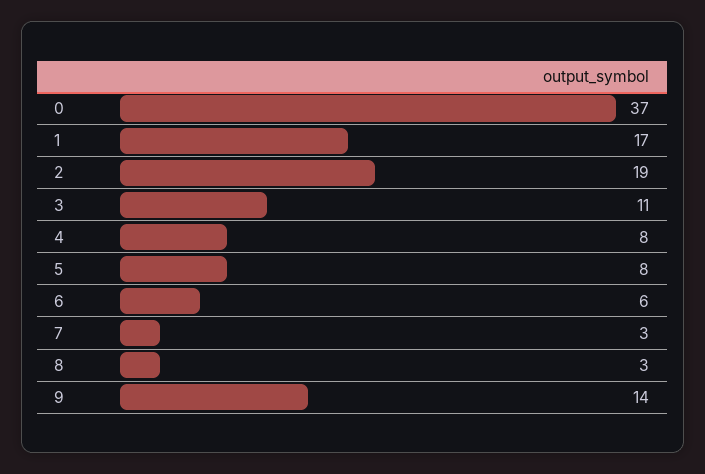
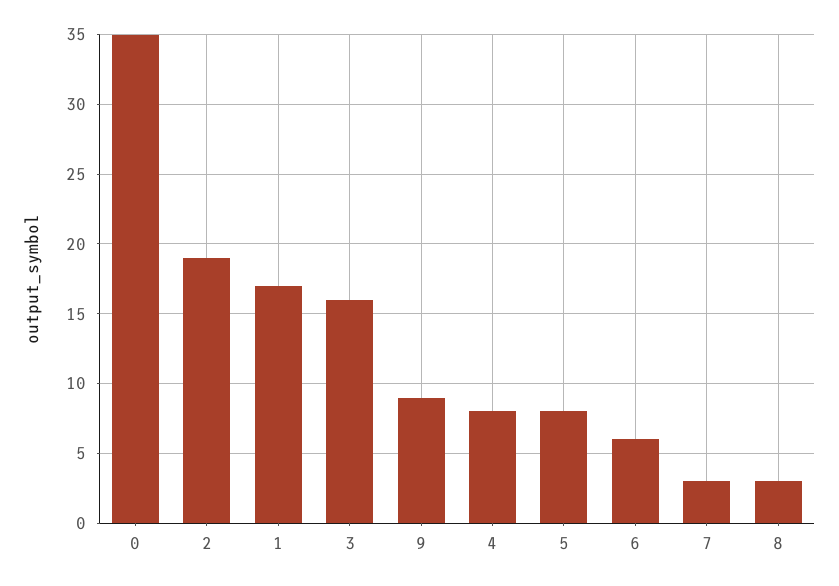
  {
-   "0": 37,
+   "0": 35,
    "1": 17,
    "2": 19,
-   "3": 11,
+   "3": 16,
    "4": 8,
    "5": 8,
    "6": 6,
    "7": 3,
    "8": 3,
-   "9": 14
+   "9": 9
  }

